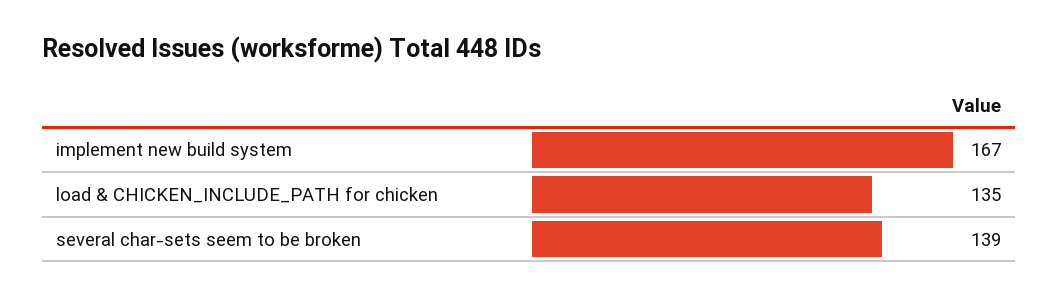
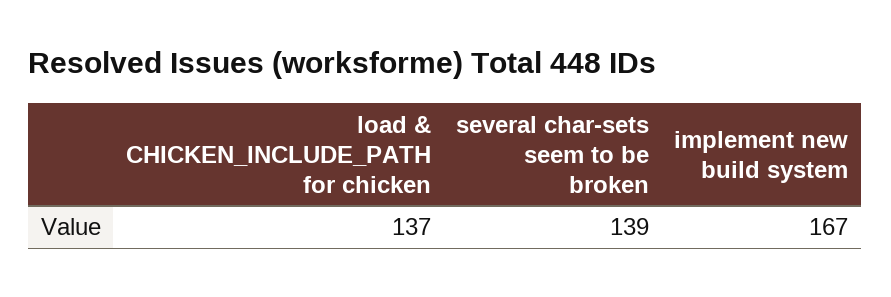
  {
    "implement new build system": 167,
-   "load & CHICKEN_INCLUDE_PATH for chicken": 135,
+   "load & CHICKEN_INCLUDE_PATH for chicken": 137,
    "several char-sets seem to be broken": 139
  }

